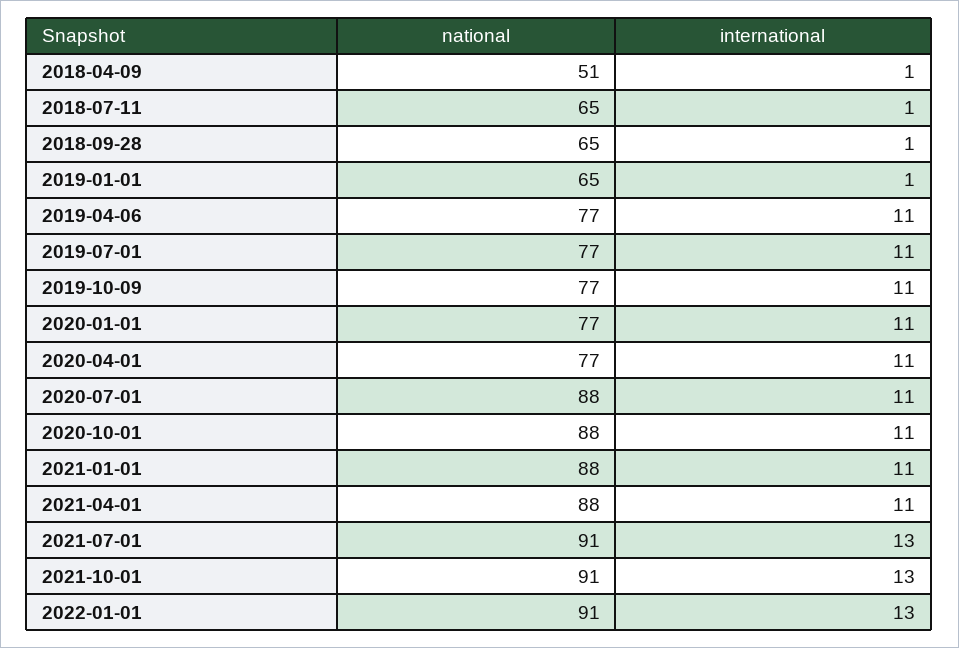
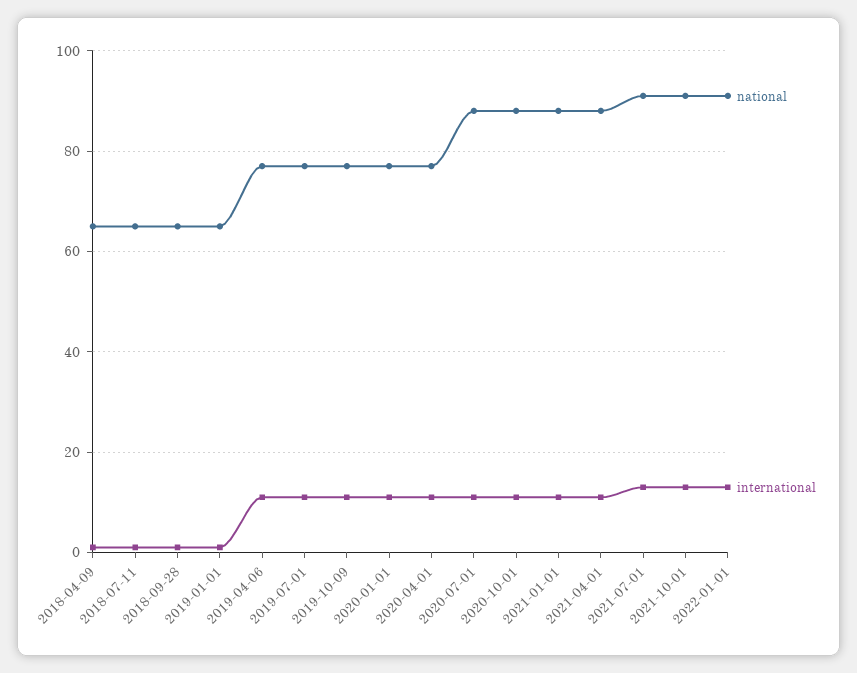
  {
    "national": {
-     "2018-04-09": 51,
+     "2018-04-09": 65,
      "2018-07-11": 65,
      "2018-09-28": 65,
      "2019-01-01": 65,
      "2019-04-06": 77,
      "2019-07-01": 77,
      "2019-10-09": 77,
      "2020-01-01": 77,
      "2020-04-01": 77,
      "2020-07-01": 88,
      "2020-10-01": 88,
      "2021-01-01": 88,
      "2021-04-01": 88,
      "2021-07-01": 91,
      "2021-10-01": 91,
      "2022-01-01": 91
    },
    "international": {
      "2018-04-09": 1,
      "2018-07-11": 1,
      "2018-09-28": 1,
      "2019-01-01": 1,
      "2019-04-06": 11,
      "2019-07-01": 11,
      "2019-10-09": 11,
      "2020-01-01": 11,
      "2020-04-01": 11,
      "2020-07-01": 11,
      "2020-10-01": 11,
      "2021-01-01": 11,
      "2021-04-01": 11,
      "2021-07-01": 13,
      "2021-10-01": 13,
      "2022-01-01": 13
    }
  }

